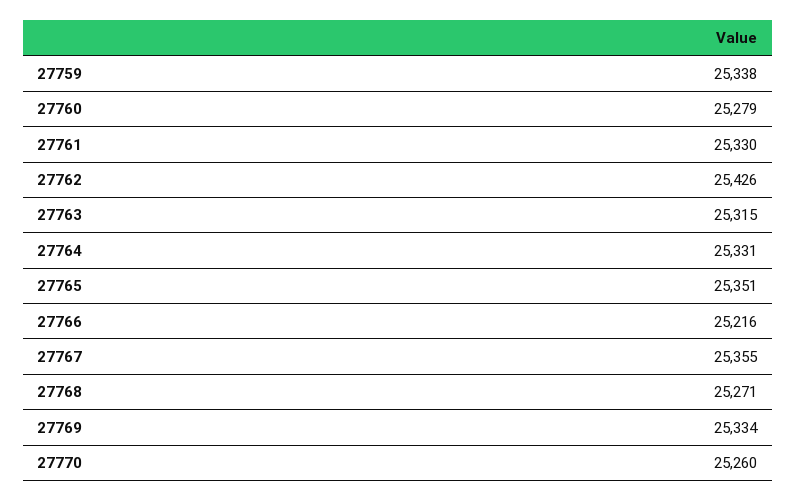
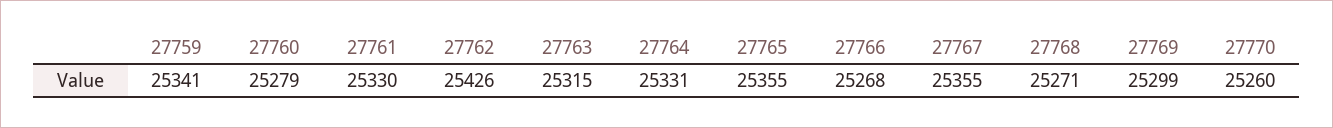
  {
-   "27759": 25338,
+   "27759": 25341,
    "27760": 25279,
    "27761": 25330,
    "27762": 25426,
    "27763": 25315,
    "27764": 25331,
-   "27765": 25351,
+   "27765": 25355,
-   "27766": 25216,
+   "27766": 25268,
    "27767": 25355,
    "27768": 25271,
-   "27769": 25334,
+   "27769": 25299,
    "27770": 25260
  }

